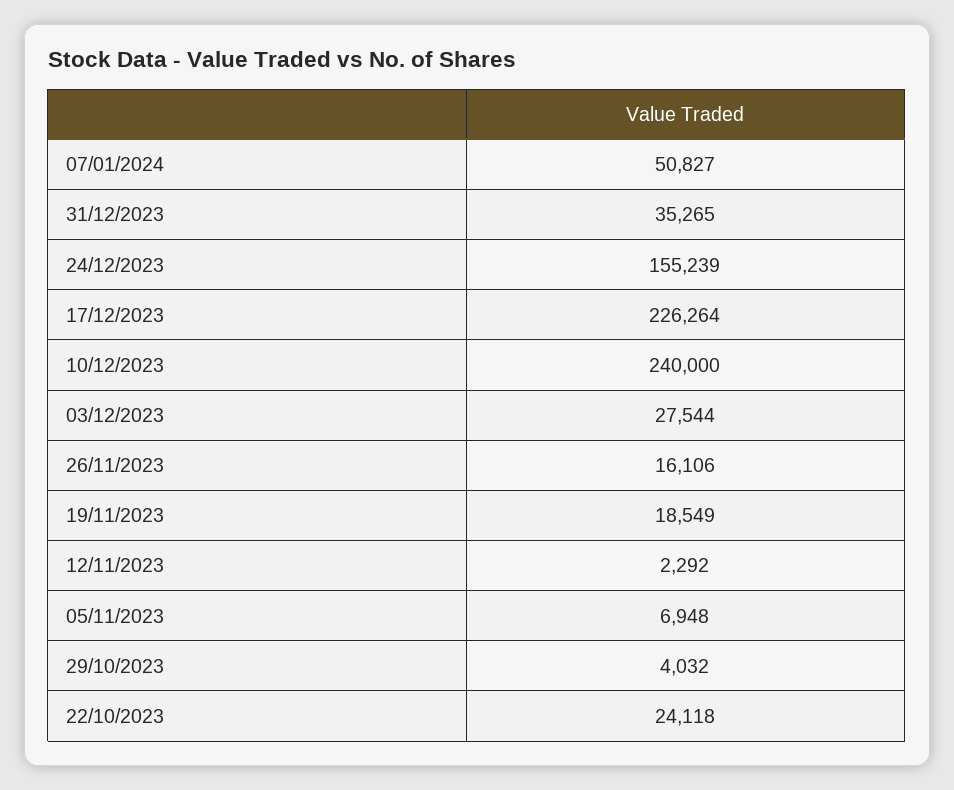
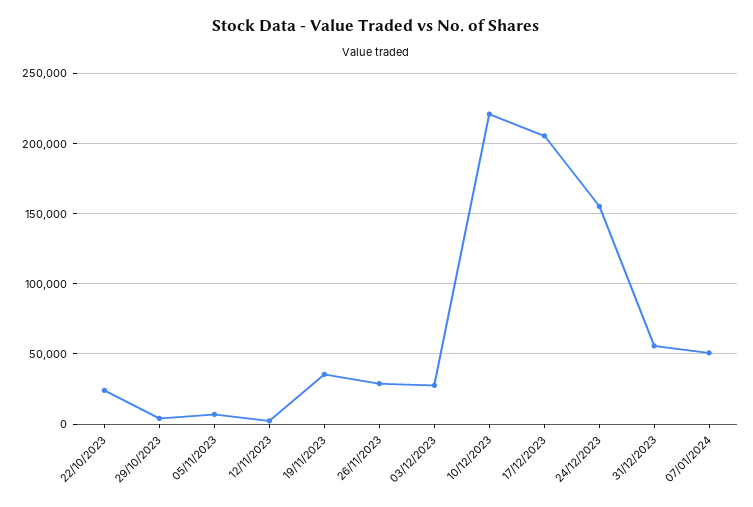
  {
    "07/01/2024": 50827,
-   "31/12/2023": 35265,
+   "31/12/2023": 55000,
    "24/12/2023": 155239,
-   "17/12/2023": 226264,
+   "17/12/2023": 205000,
-   "10/12/2023": 240000,
+   "10/12/2023": 220000,
    "03/12/2023": 27544,
-   "26/11/2023": 16106,
+   "26/11/2023": 30000,
-   "19/11/2023": 18549,
+   "19/11/2023": 35000,
    "12/11/2023": 2292,
    "05/11/2023": 6948,
    "29/10/2023": 4032,
    "22/10/2023": 24118
  }

